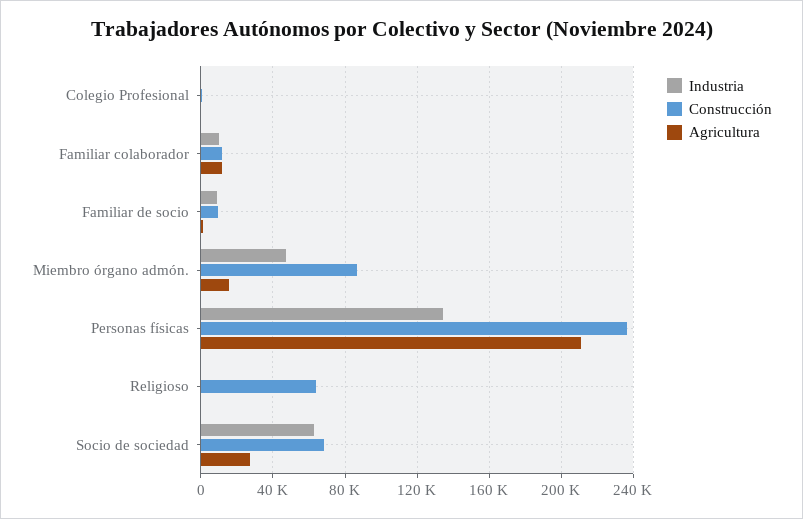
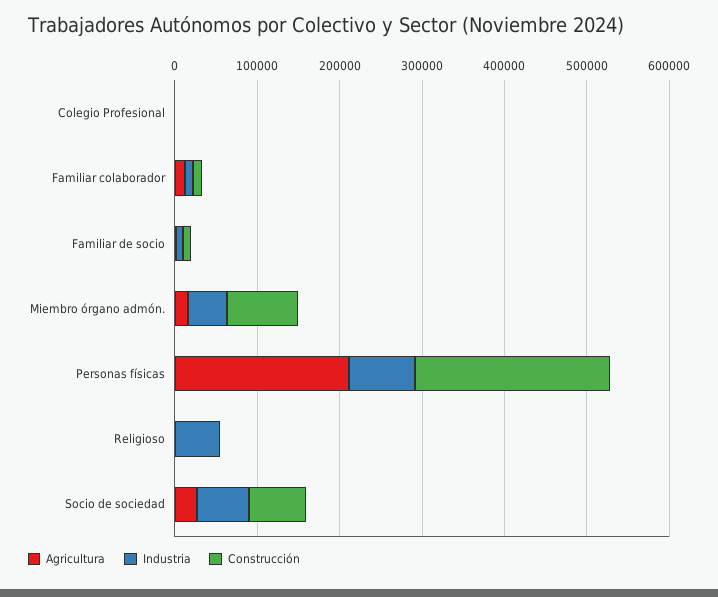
  {
    "Industria": {
      "Colegio Profesional": 0,
      "Familiar colaborador": 10000,
      "Familiar de socio": 10000,
      "Miembro órgano admón.": 45000,
-     "Personas físicas": 135000,
+     "Personas físicas": 80000,
-     "Religioso": 0,
+     "Religioso": 60000,
      "Socio de sociedad": 65000
    },
    "Construcción": {
      "Colegio Profesional": 0,
      "Familiar colaborador": 10000,
      "Familiar de socio": 10000,
      "Miembro órgano admón.": 85000,
      "Personas físicas": 235000,
-     "Religioso": 65000,
+     "Religioso": 0,
      "Socio de sociedad": 70000
    },
    "Agricultura": {
      "Colegio Profesional": 0,
      "Familiar colaborador": 10000,
      "Familiar de socio": 0,
      "Miembro órgano admón.": 15000,
      "Personas físicas": 210000,
      "Religioso": 0,
      "Socio de sociedad": 25000
    }
  }

